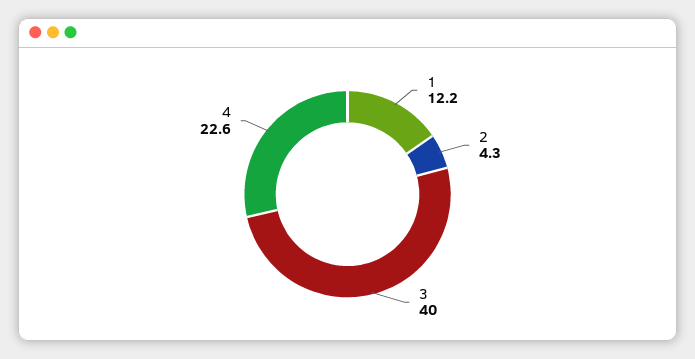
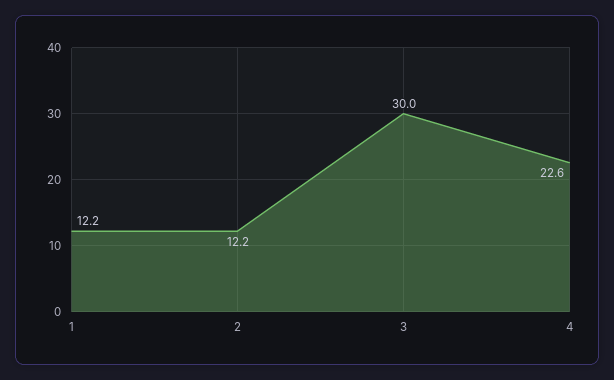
  {
    "1": 12.2,
-   "2": 4.3,
+   "2": 12.2,
-   "3": 40,
+   "3": 30,
    "4": 22.6
  }

